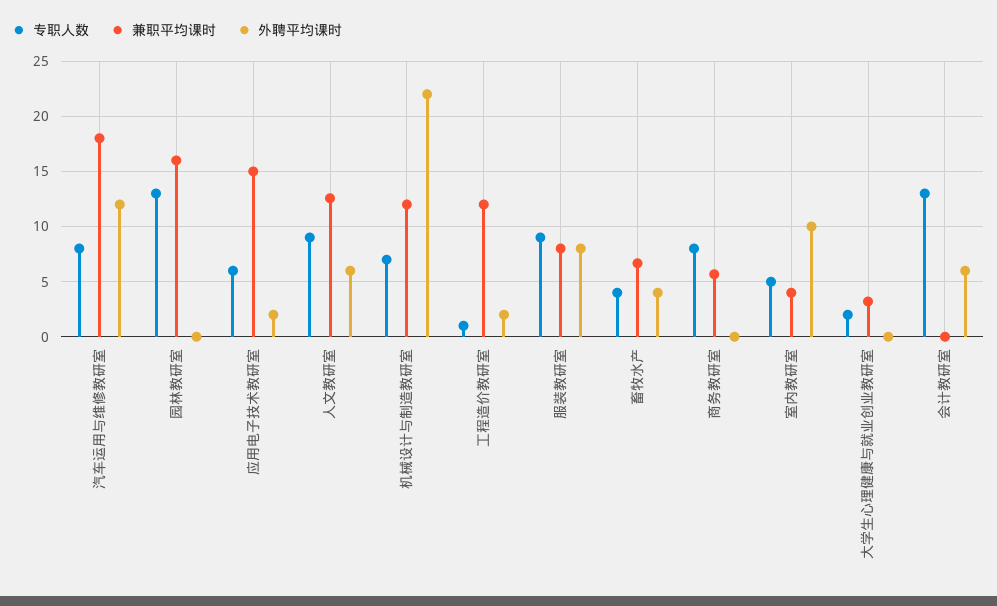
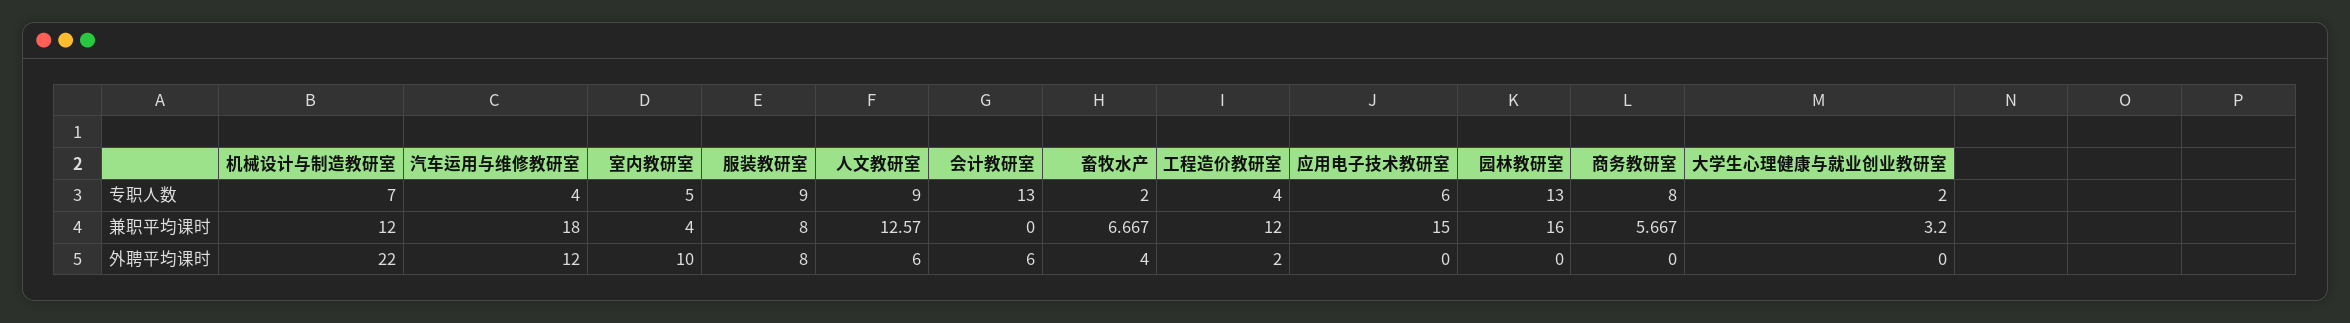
  {
    "专职人数": {
-     "汽车运用与维修教研室": 8,
+     "汽车运用与维修教研室": 4,
      "园林教研室": 13,
      "应用电子技术教研室": 6,
      "人文教研室": 9,
      "机械设计与制造教研室": 7,
-     "工程造价教研室": 1,
+     "工程造价教研室": 4,
      "服装教研室": 9,
-     "畜牧水产": 4,
+     "畜牧水产": 2,
      "商务教研室": 8,
      "室内教研室": 5,
      "大学生心理健康与就业创业教研室": 2,
      "会计教研室": 13
    },
    "兼职平均课时": {
      "汽车运用与维修教研室": 18,
      "园林教研室": 16,
      "应用电子技术教研室": 15,
      "人文教研室": 12.57,
      "机械设计与制造教研室": 12,
      "工程造价教研室": 12,
      "服装教研室": 8,
      "畜牧水产": 6.667,
      "商务教研室": 5.667,
      "室内教研室": 4,
      "大学生心理健康与就业创业教研室": 3.2,
      "会计教研室": 0
    },
    "外聘平均课时": {
      "汽车运用与维修教研室": 12,
      "园林教研室": 0,
-     "应用电子技术教研室": 2,
+     "应用电子技术教研室": 0,
      "人文教研室": 6,
      "机械设计与制造教研室": 22,
      "工程造价教研室": 2,
      "服装教研室": 8,
      "畜牧水产": 4,
      "商务教研室": 0,
      "室内教研室": 10,
      "大学生心理健康与就业创业教研室": 0,
      "会计教研室": 6
    }
  }

